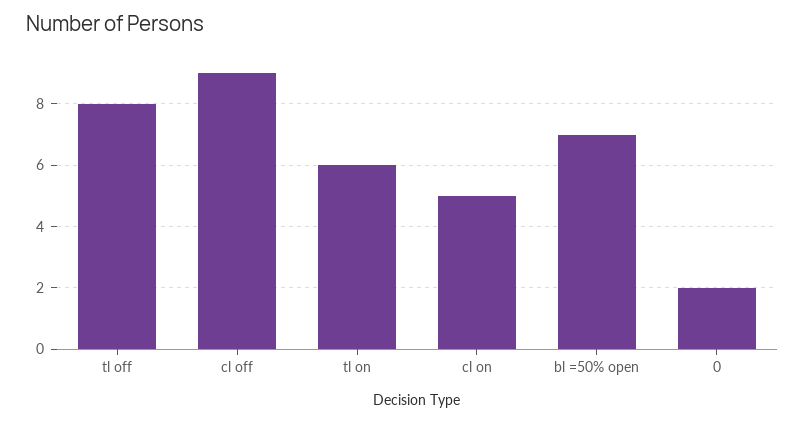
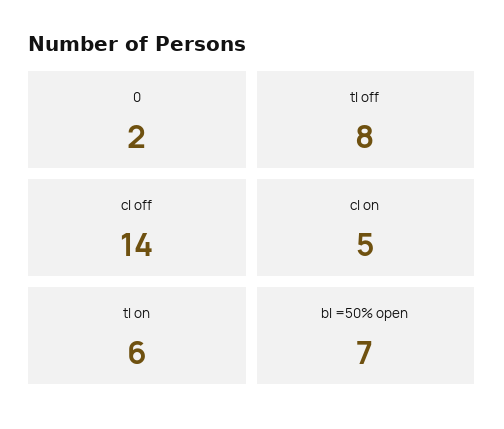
  {
    "tl off": 8,
-   "cl off": 9,
+   "cl off": 14,
    "tl on": 6,
    "cl on": 5,
    "bl =50% open": 7,
    "0": 2
  }

